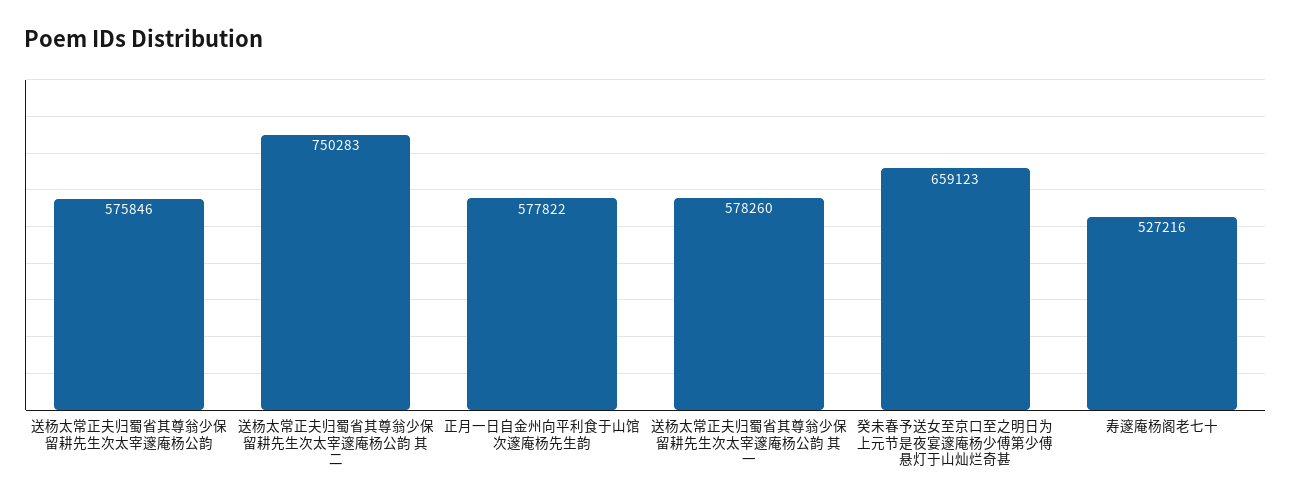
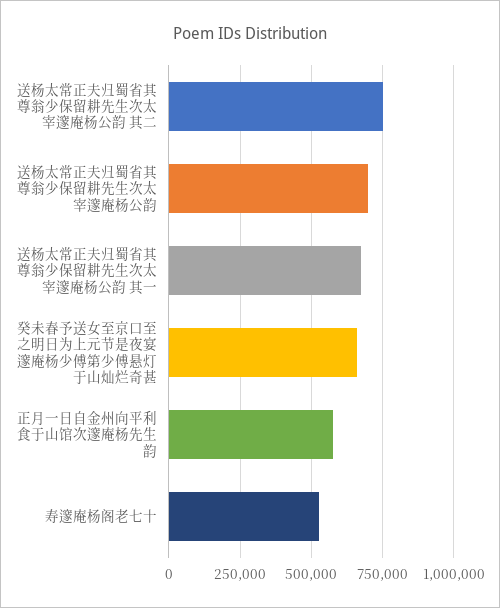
  {
-   "送杨太常正夫归蜀省其尊翁少保留耕先生次太宰邃庵杨公韵": 575846,
+   "送杨太常正夫归蜀省其尊翁少保留耕先生次太宰邃庵杨公韵": 700000,
    "送杨太常正夫归蜀省其尊翁少保留耕先生次太宰邃庵杨公韵 其二": 750283,
    "正月一日自金州向平利食于山馆次邃庵杨先生韵": 577822,
-   "送杨太常正夫归蜀省其尊翁少保留耕先生次太宰邃庵杨公韵 其一": 578260,
+   "送杨太常正夫归蜀省其尊翁少保留耕先生次太宰邃庵杨公韵 其一": 675000,
    "癸未春予送女至京口至之明日为上元节是夜宴邃庵杨少傅第少傅悬灯于山灿烂奇甚": 659123,
    "寿邃庵杨阁老七十": 527216
  }

